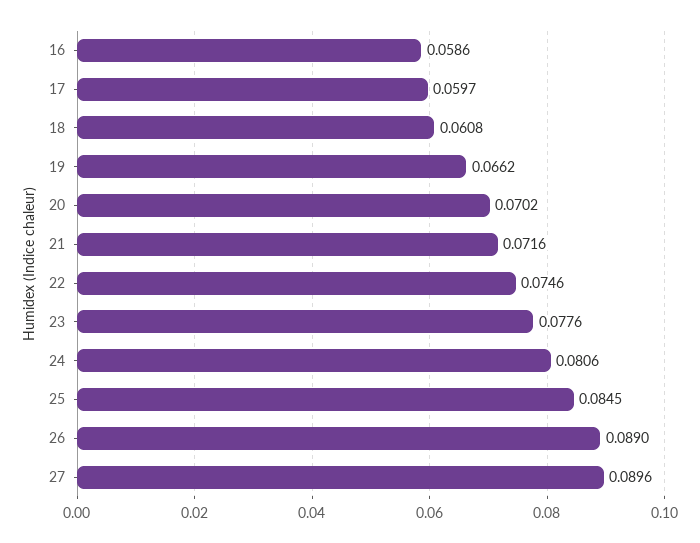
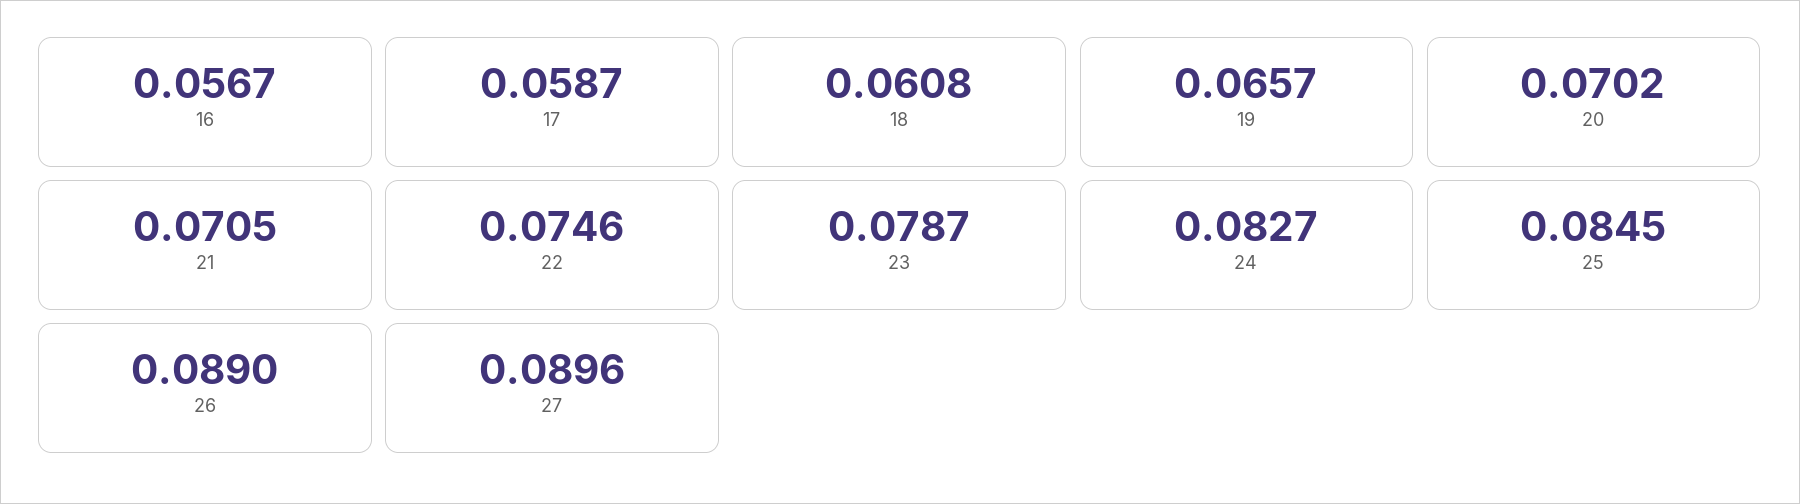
  {
-   "16": 0.0586,
+   "16": 0.0567,
-   "17": 0.0597,
+   "17": 0.0587,
    "18": 0.0608,
-   "19": 0.0662,
+   "19": 0.0657,
    "20": 0.0702,
-   "21": 0.0716,
+   "21": 0.0705,
    "22": 0.0746,
-   "23": 0.0776,
+   "23": 0.0787,
-   "24": 0.0806,
+   "24": 0.0827,
    "25": 0.0845,
    "26": 0.089,
    "27": 0.0896
  }

